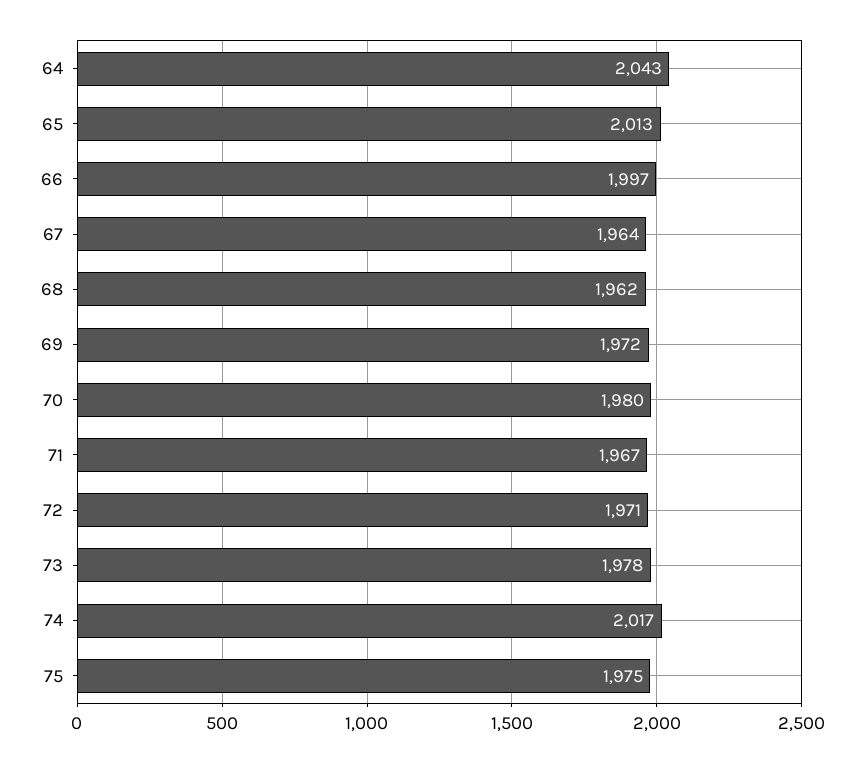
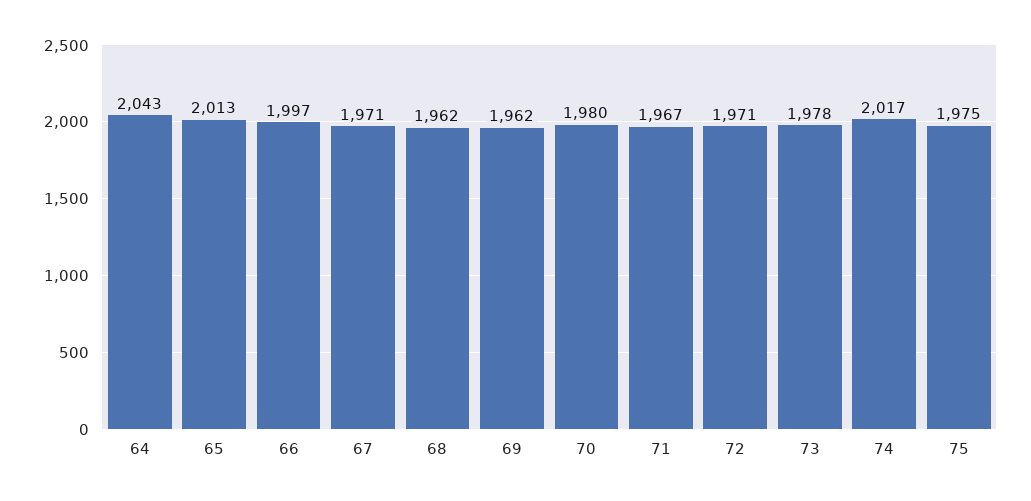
  {
    "64": 2043,
    "65": 2013,
    "66": 1997,
-   "67": 1964,
+   "67": 1971,
    "68": 1962,
-   "69": 1972,
+   "69": 1962,
    "70": 1980,
    "71": 1967,
    "72": 1971,
    "73": 1978,
    "74": 2017,
    "75": 1975
  }

